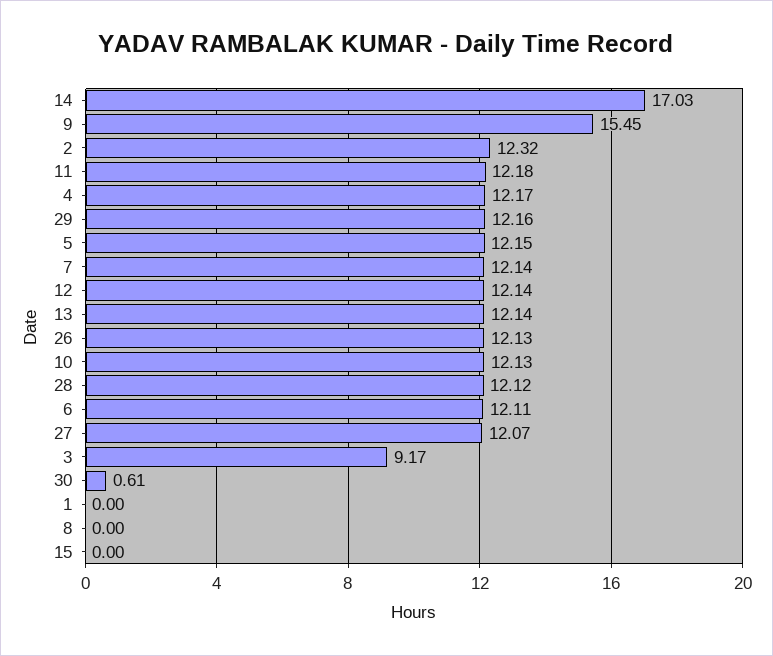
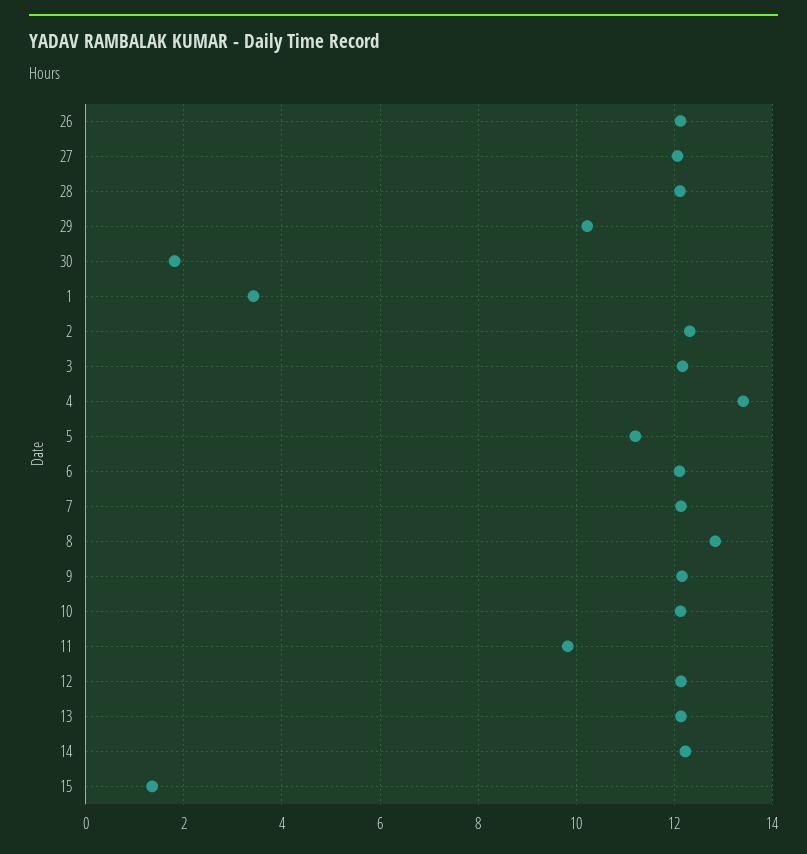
  {
-   "14": 17.03,
+   "14": 12.2,
-   "9": 15.45,
+   "9": 12.2,
    "2": 12.32,
-   "11": 12.18,
+   "11": 9.8,
-   "4": 12.17,
+   "4": 13.4,
-   "29": 12.16,
+   "29": 10.2,
-   "5": 12.15,
+   "5": 11.2,
    "7": 12.14,
    "12": 12.14,
    "13": 12.14,
    "26": 12.13,
    "10": 12.13,
    "28": 12.12,
    "6": 12.11,
    "27": 12.07,
-   "3": 9.17,
+   "3": 12.2,
-   "30": 0.61,
+   "30": 1.8,
-   "1": 0,
+   "1": 3.4,
-   "8": 0,
+   "8": 12.8,
-   "15": 0
+   "15": 1.4
  }

